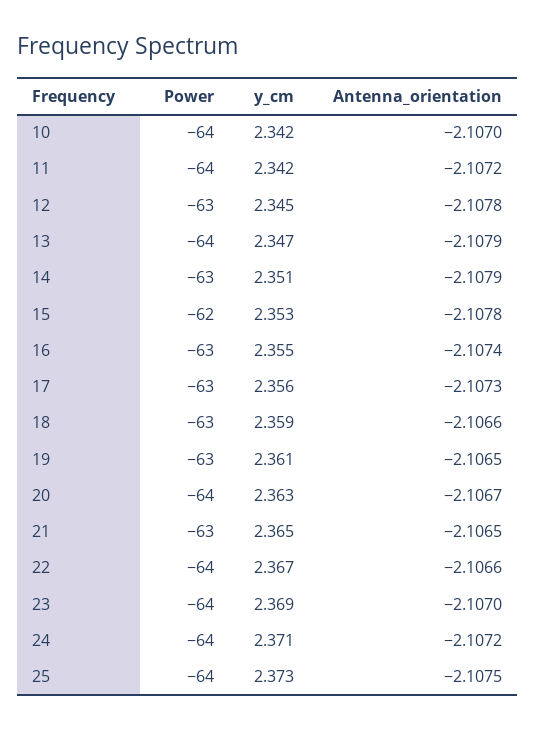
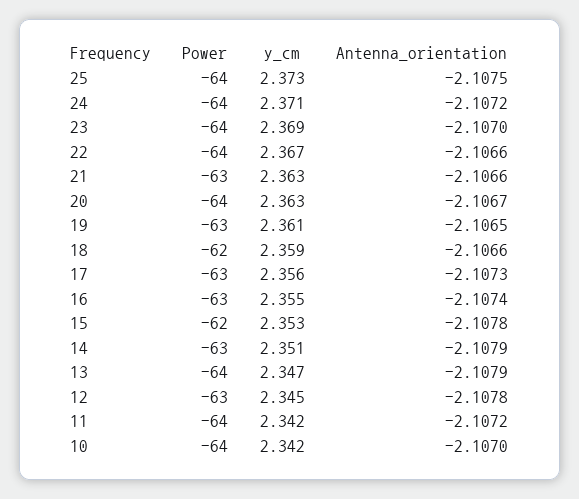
  {
    "Power": {
      "10": -64,
      "11": -64,
      "12": -63,
      "13": -64,
      "14": -63,
      "15": -62,
      "16": -63,
      "17": -63,
-     "18": -63,
+     "18": -62,
      "19": -63,
      "20": -64,
      "21": -63,
      "22": -64,
      "23": -64,
      "24": -64,
      "25": -64
    },
    "y_cm": {
      "10": 2.342,
      "11": 2.342,
      "12": 2.345,
      "13": 2.347,
      "14": 2.351,
      "15": 2.353,
      "16": 2.355,
      "17": 2.356,
      "18": 2.359,
      "19": 2.361,
      "20": 2.363,
-     "21": 2.365,
+     "21": 2.363,
      "22": 2.367,
      "23": 2.369,
      "24": 2.371,
      "25": 2.373
    },
    "Antenna_orientation": {
      "10": -2.107,
      "11": -2.1072,
      "12": -2.1078,
      "13": -2.1079,
      "14": -2.1079,
      "15": -2.1078,
      "16": -2.1074,
      "17": -2.1073,
      "18": -2.1066,
      "19": -2.1065,
      "20": -2.1067,
-     "21": -2.1065,
+     "21": -2.1066,
      "22": -2.1066,
      "23": -2.107,
      "24": -2.1072,
      "25": -2.1075
    }
  }

